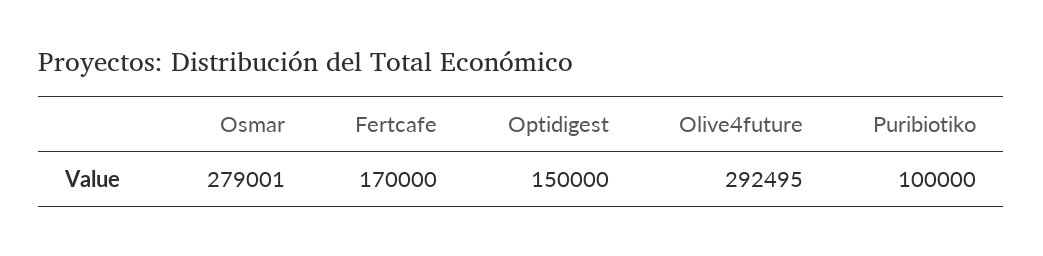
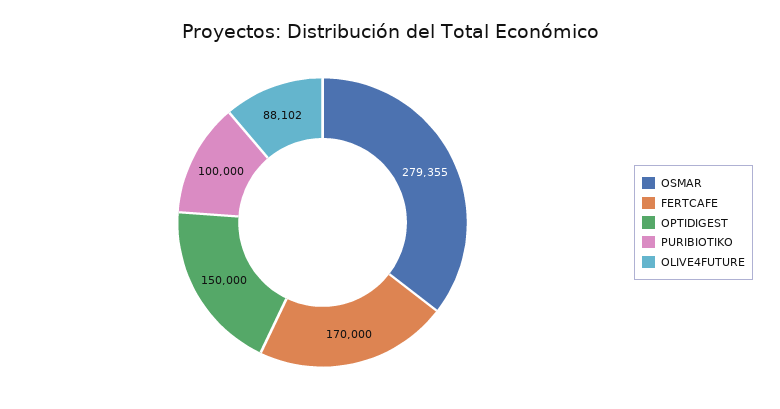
  {
-   "Osmar": 279001,
+   "Osmar": 279355,
    "Fertcafe": 170000,
    "Optidigest": 150000,
-   "Olive4future": 292495,
+   "Olive4future": 88102,
    "Puribiotiko": 100000
  }

